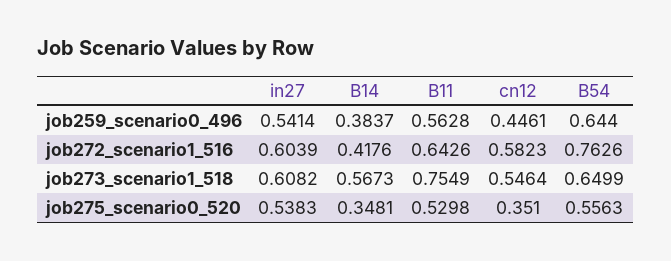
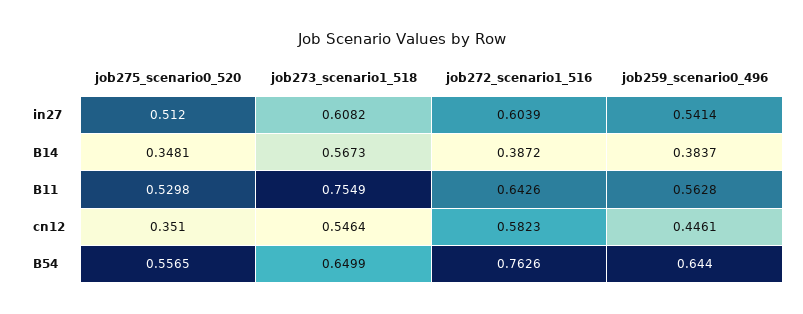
  {
    "in27": {
      "job259_scenario0_496": 0.5414,
      "job272_scenario1_516": 0.6039,
      "job273_scenario1_518": 0.6082,
-     "job275_scenario0_520": 0.5383
+     "job275_scenario0_520": 0.512
    },
    "B14": {
      "job259_scenario0_496": 0.3837,
-     "job272_scenario1_516": 0.4176,
+     "job272_scenario1_516": 0.3872,
      "job273_scenario1_518": 0.5673,
      "job275_scenario0_520": 0.3481
    },
    "B11": {
      "job259_scenario0_496": 0.5628,
      "job272_scenario1_516": 0.6426,
      "job273_scenario1_518": 0.7549,
      "job275_scenario0_520": 0.5298
    },
    "cn12": {
      "job259_scenario0_496": 0.4461,
      "job272_scenario1_516": 0.5823,
      "job273_scenario1_518": 0.5464,
      "job275_scenario0_520": 0.351
    },
    "B54": {
      "job259_scenario0_496": 0.644,
      "job272_scenario1_516": 0.7626,
      "job273_scenario1_518": 0.6499,
-     "job275_scenario0_520": 0.5563
+     "job275_scenario0_520": 0.5565
    }
  }

